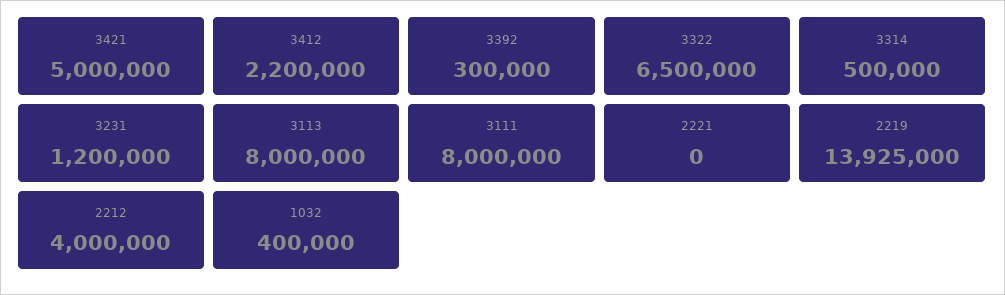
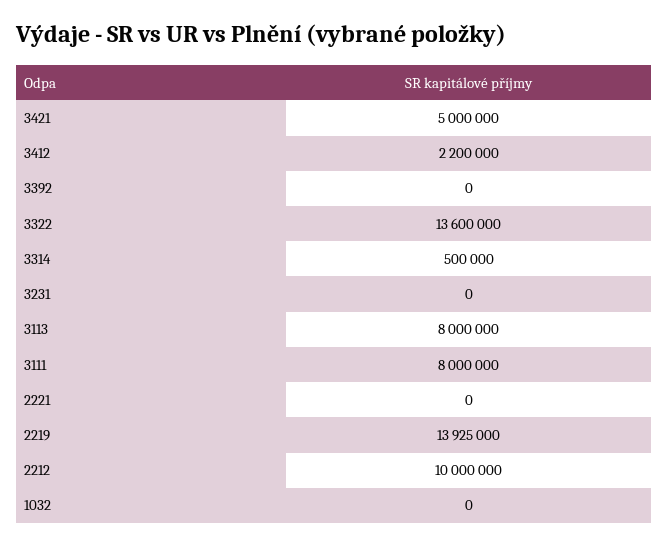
  {
    "3421": 5000000,
    "3412": 2200000,
-   "3392": 300000,
+   "3392": 0,
-   "3322": 6500000,
+   "3322": 13600000,
    "3314": 500000,
-   "3231": 1200000,
+   "3231": 0,
    "3113": 8000000,
    "3111": 8000000,
    "2221": 0,
    "2219": 13925000,
-   "2212": 4000000,
+   "2212": 10000000,
-   "1032": 400000
+   "1032": 0
  }

